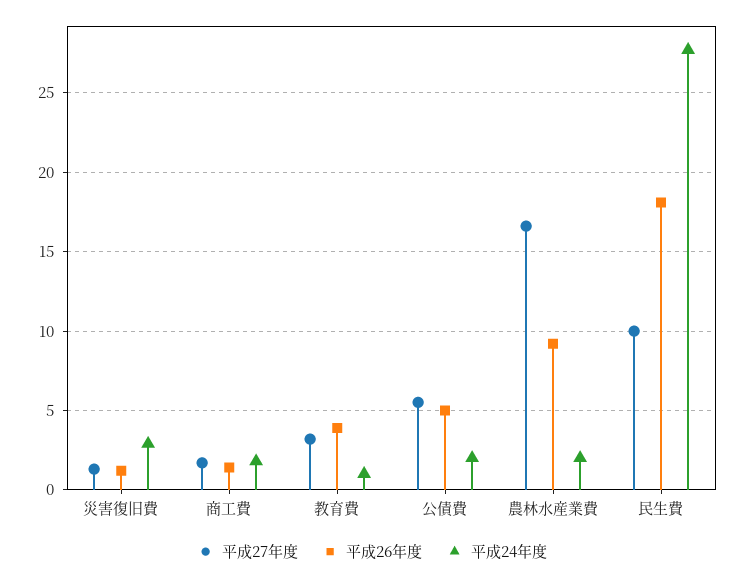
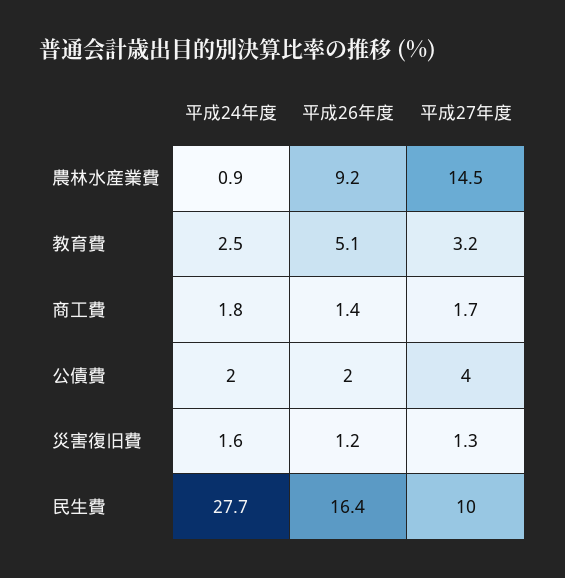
  {
    "平成27年度": {
      "災害復旧費": 1.3,
      "商工費": 1.7,
      "教育費": 3.2,
-     "公債費": 5.5,
+     "公債費": 4,
-     "農林水産業費": 16.5,
+     "農林水産業費": 14.5,
      "民生費": 10
    },
    "平成26年度": {
      "災害復旧費": 1.2,
      "商工費": 1.4,
-     "教育費": 4,
+     "教育費": 5.1,
-     "公債費": 5,
+     "公債費": 2,
      "農林水産業費": 9.2,
-     "民生費": 18
+     "民生費": 16.4
    },
    "平成24年度": {
-     "災害復旧費": 3,
+     "災害復旧費": 1.6,
      "商工費": 1.8,
-     "教育費": 1,
+     "教育費": 2.5,
      "公債費": 2,
-     "農林水産業費": 2,
+     "農林水産業費": 0.9,
      "民生費": 27.7
    }
  }

